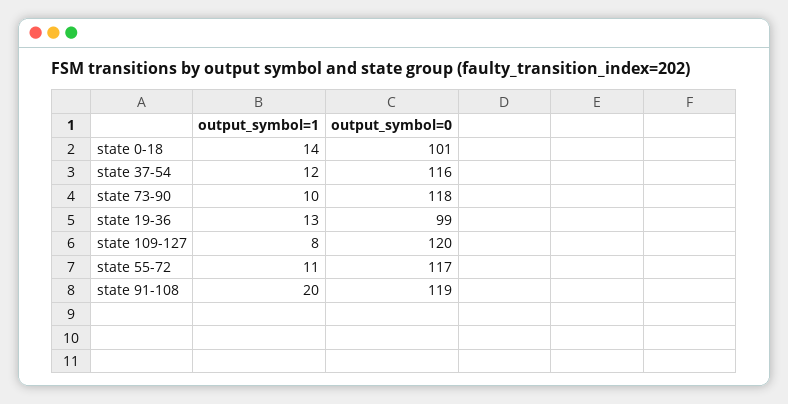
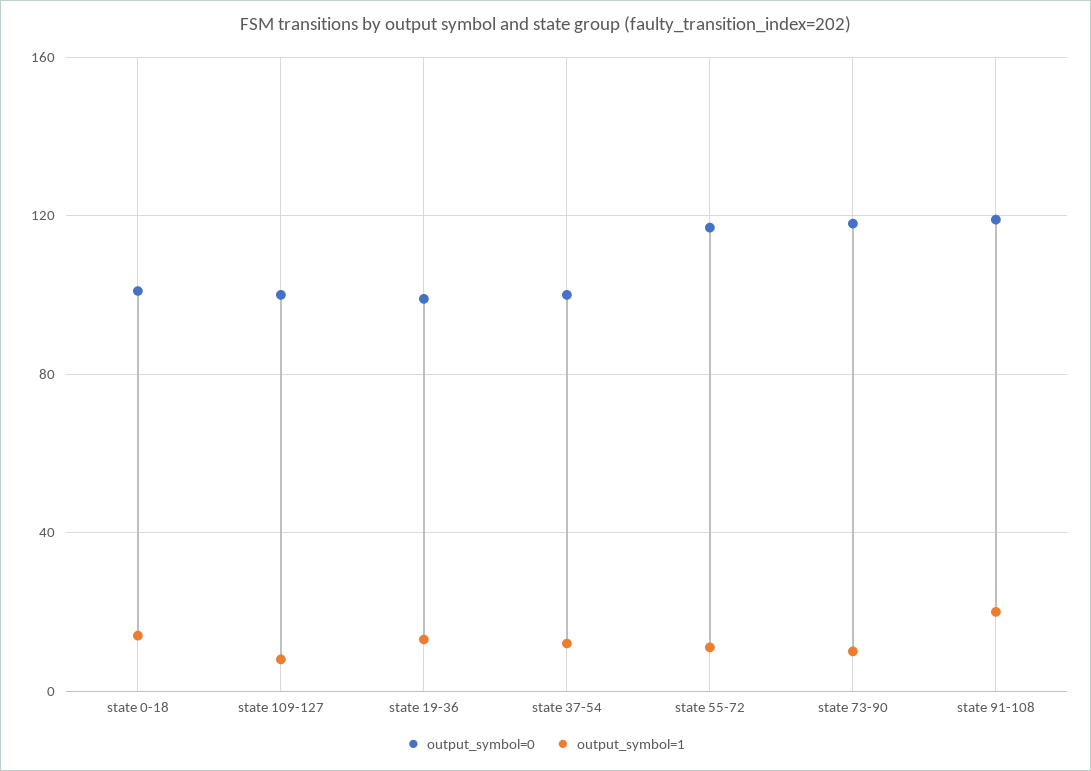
  {
    "output_symbol=1": {
      "state 0-18": 14,
      "state 37-54": 12,
      "state 73-90": 10,
      "state 19-36": 13,
      "state 109-127": 8,
      "state 55-72": 11,
      "state 91-108": 20
    },
    "output_symbol=0": {
      "state 0-18": 101,
-     "state 37-54": 116,
+     "state 37-54": 100,
      "state 73-90": 118,
      "state 19-36": 99,
-     "state 109-127": 120,
+     "state 109-127": 100,
      "state 55-72": 117,
      "state 91-108": 119
    }
  }

